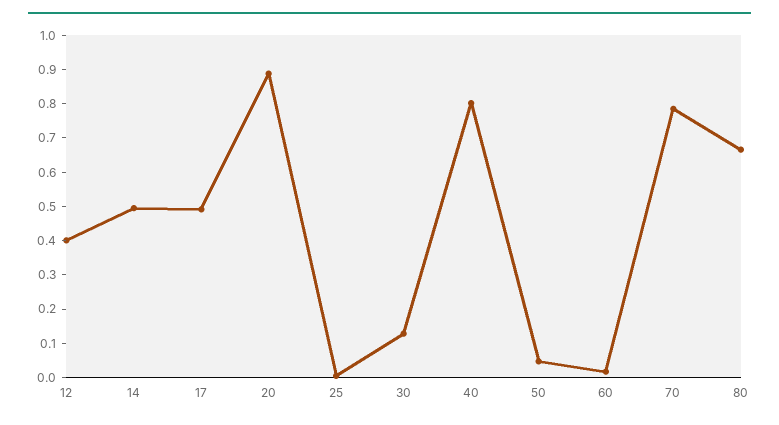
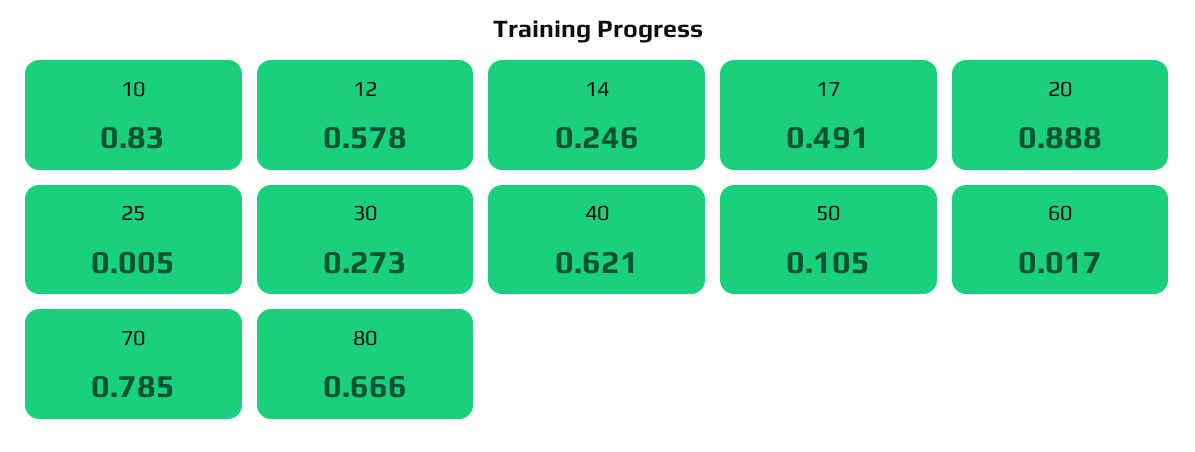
  {
-   "12": 0.4,
+   "12": 0.578,
-   "14": 0.5,
+   "14": 0.246,
    "17": 0.491,
    "20": 0.888,
    "25": 0.005,
-   "30": 0.125,
+   "30": 0.273,
-   "40": 0.8,
+   "40": 0.621,
-   "50": 0.05,
+   "50": 0.105,
    "60": 0.017,
    "70": 0.785,
-   "80": 0.666
+   "80": 0.666,
+   "10": 0.83
  }

